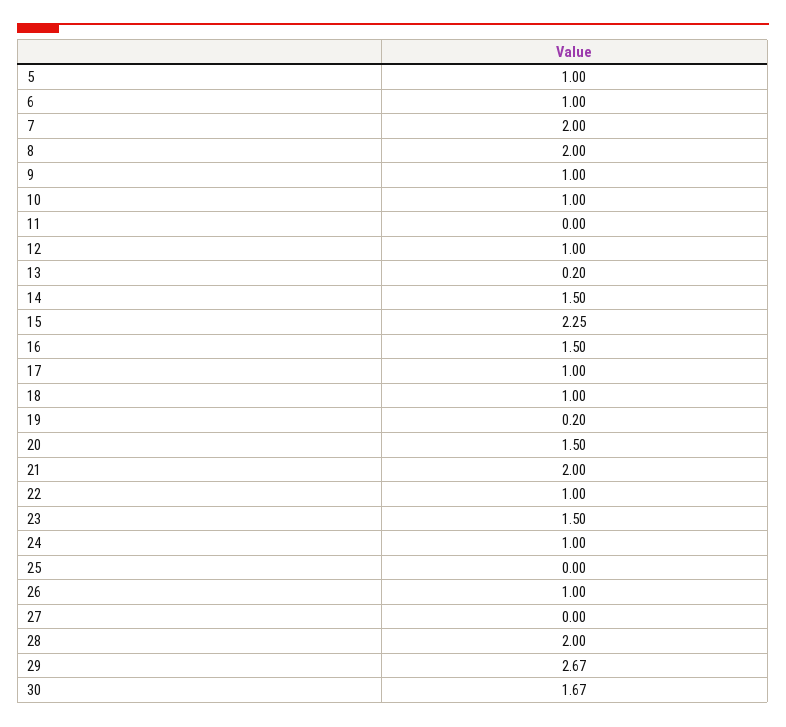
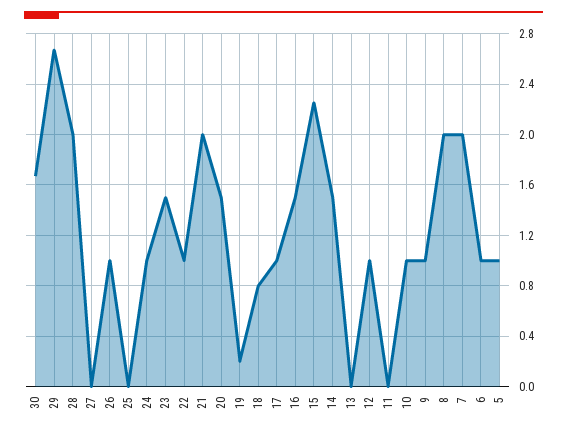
  {
    "5": 1,
    "6": 1,
    "7": 2,
    "8": 2,
    "9": 1,
    "10": 1,
    "11": 0,
    "12": 1,
-   "13": 0.2,
+   "13": 0,
    "14": 1.5,
    "15": 2.25,
    "16": 1.5,
    "17": 1,
-   "18": 1,
+   "18": 0.8,
    "19": 0.2,
    "20": 1.5,
    "21": 2,
    "22": 1,
    "23": 1.5,
    "24": 1,
    "25": 0,
    "26": 1,
    "27": 0,
    "28": 2,
    "29": 2.67,
    "30": 1.67
  }

